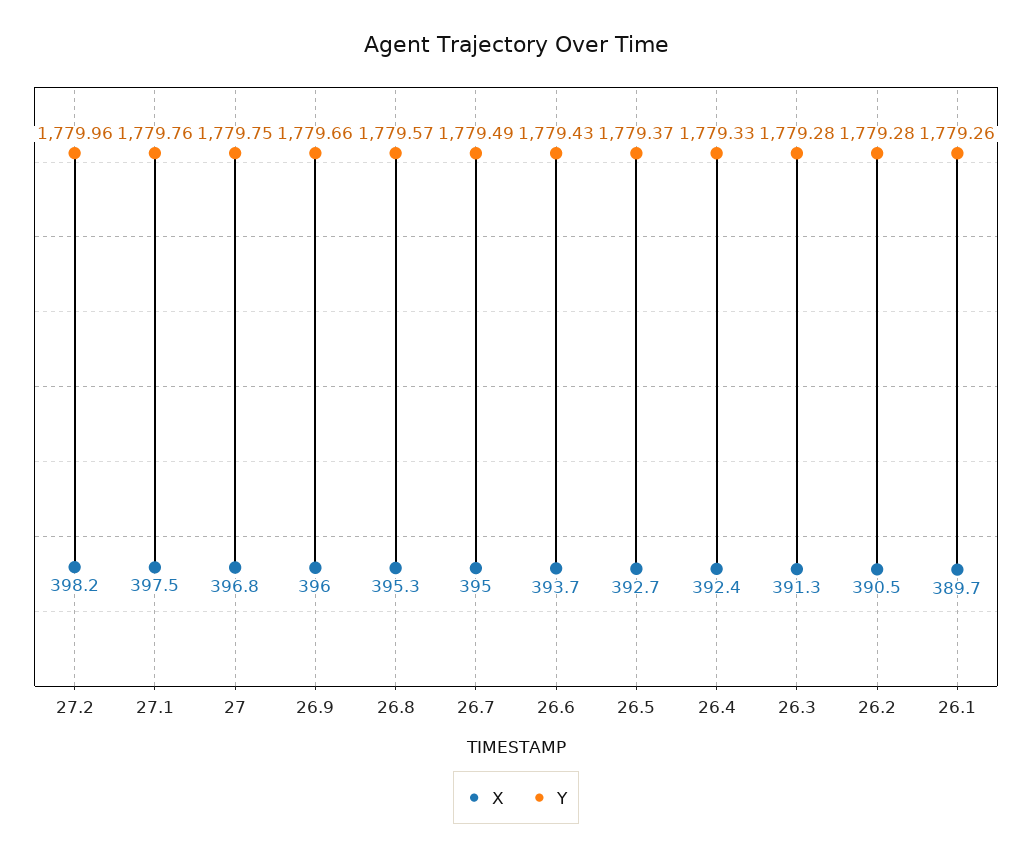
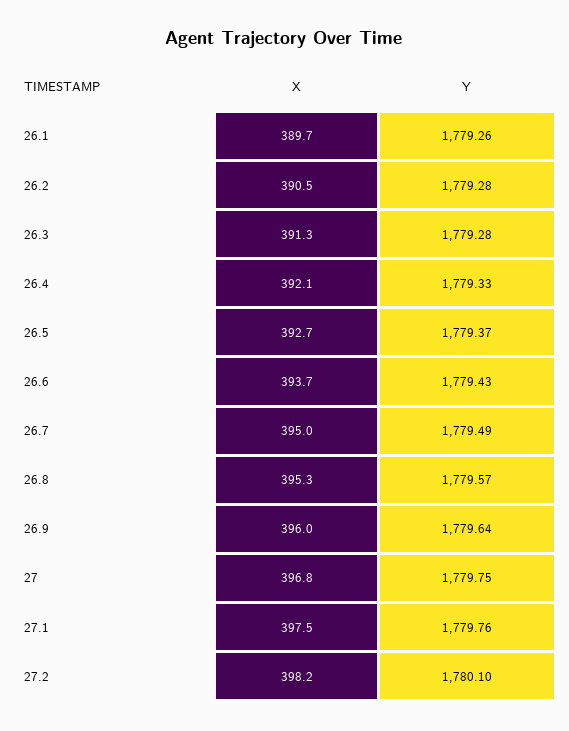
  {
    "X": {
      "27.2": 398.2,
      "27.1": 397.5,
      "27": 396.8,
      "26.9": 396,
      "26.8": 395.3,
      "26.7": 395,
      "26.6": 393.7,
      "26.5": 392.7,
-     "26.4": 392.4,
+     "26.4": 392.1,
      "26.3": 391.3,
      "26.2": 390.5,
      "26.1": 389.7
    },
    "Y": {
-     "27.2": 1779.96,
+     "27.2": 1780.1,
      "27.1": 1779.76,
      "27": 1779.75,
-     "26.9": 1779.66,
+     "26.9": 1779.64,
      "26.8": 1779.57,
      "26.7": 1779.49,
      "26.6": 1779.43,
      "26.5": 1779.37,
      "26.4": 1779.33,
      "26.3": 1779.28,
      "26.2": 1779.28,
      "26.1": 1779.26
    }
  }

